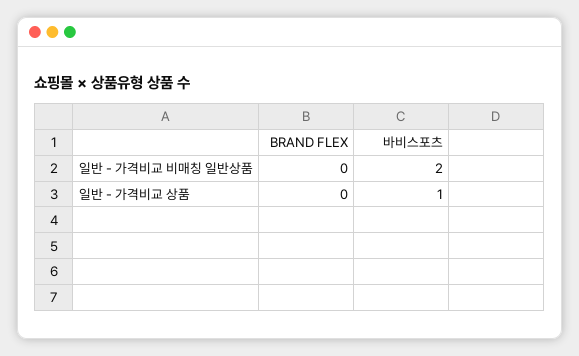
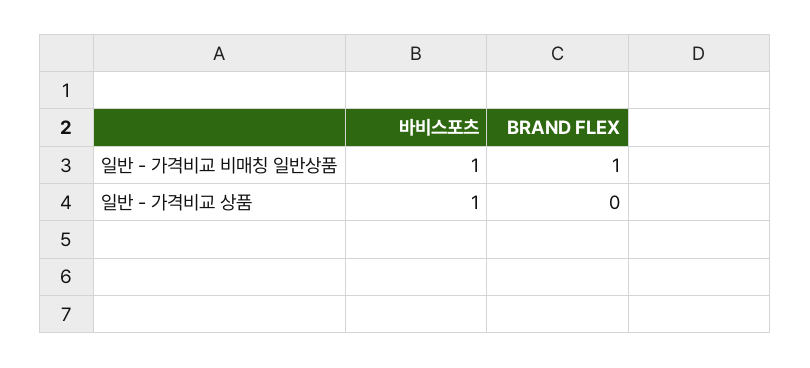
  {
    "BRAND FLEX": {
-     "일반 - 가격비교 비매칭 일반상품": 0,
+     "일반 - 가격비교 비매칭 일반상품": 1,
      "일반 - 가격비교 상품": 0
    },
    "바비스포츠": {
-     "일반 - 가격비교 비매칭 일반상품": 2,
+     "일반 - 가격비교 비매칭 일반상품": 1,
      "일반 - 가격비교 상품": 1
    }
  }

